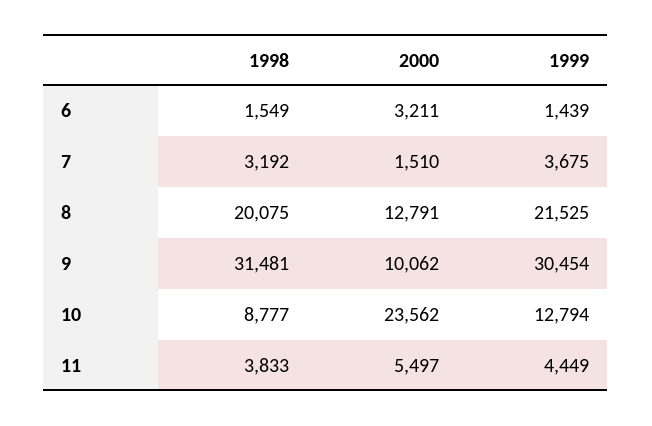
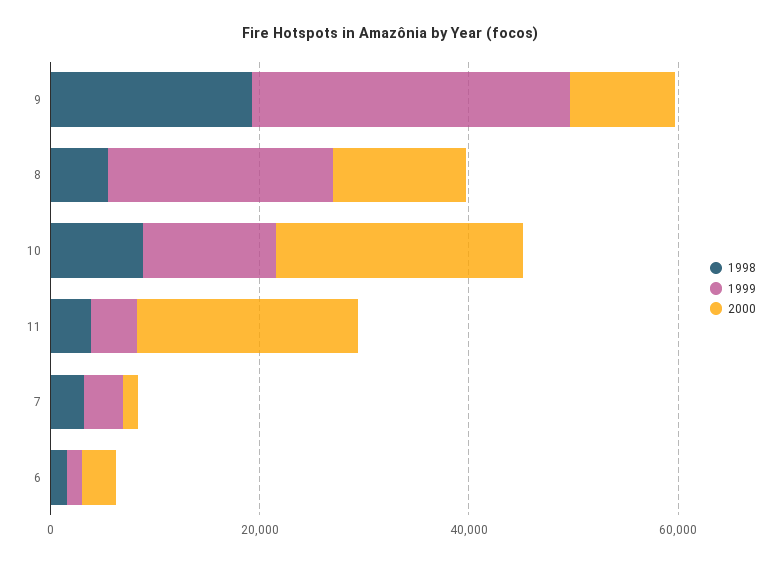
  {
    "1998": {
      "6": 1549,
      "7": 3192,
-     "8": 20075,
+     "8": 5000,
-     "9": 31481,
+     "9": 20000,
      "10": 8777,
      "11": 3833
    },
    "2000": {
      "6": 3211,
      "7": 1510,
      "8": 12791,
      "9": 10062,
      "10": 23562,
-     "11": 5497
+     "11": 20000
    },
    "1999": {
      "6": 1439,
      "7": 3675,
      "8": 21525,
      "9": 30454,
      "10": 12794,
      "11": 4449
    }
  }

